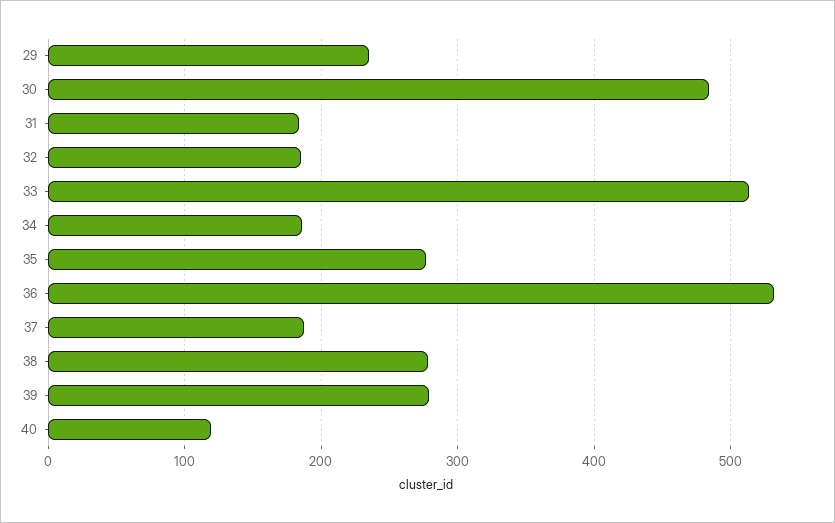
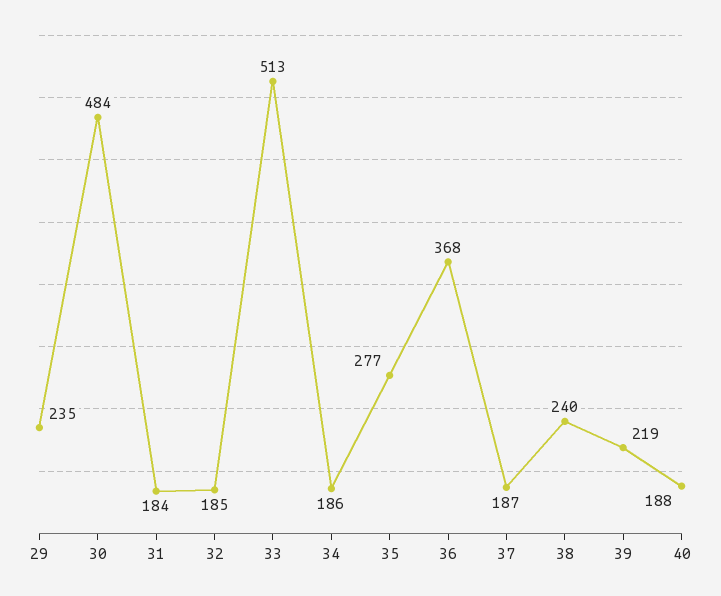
  {
    "29": 235,
    "30": 484,
    "31": 184,
    "32": 185,
    "33": 513,
    "34": 186,
    "35": 277,
-   "36": 530,
+   "36": 368,
    "37": 187,
-   "38": 280,
+   "38": 240,
-   "39": 280,
+   "39": 219,
-   "40": 120
+   "40": 188
  }

